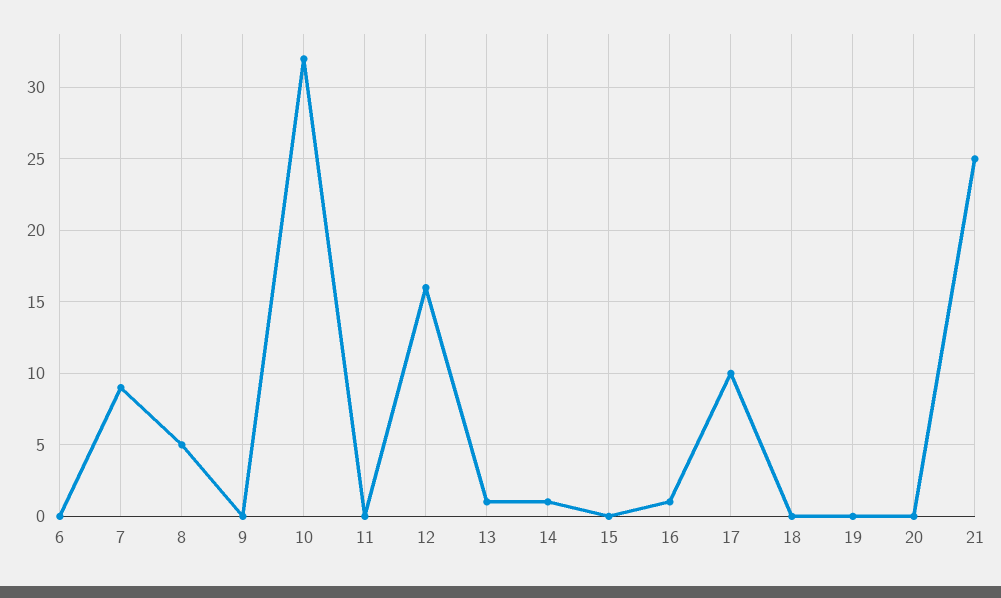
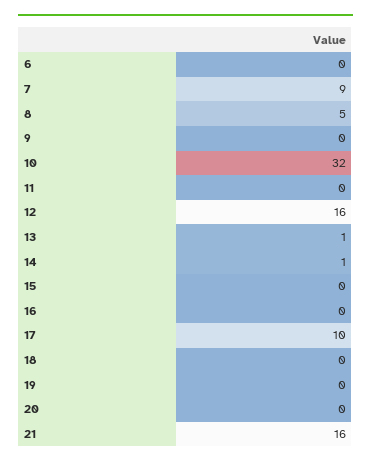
  {
    "6": 0,
    "7": 9,
    "8": 5,
    "9": 0,
    "10": 32,
    "11": 0,
    "12": 16,
    "13": 1,
    "14": 1,
    "15": 0,
-   "16": 1,
+   "16": 0,
    "17": 10,
    "18": 0,
    "19": 0,
    "20": 0,
-   "21": 25
+   "21": 16
  }

